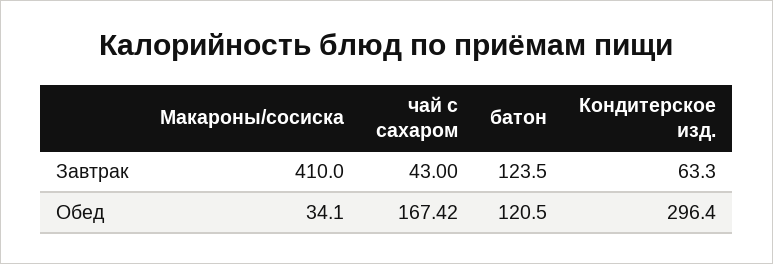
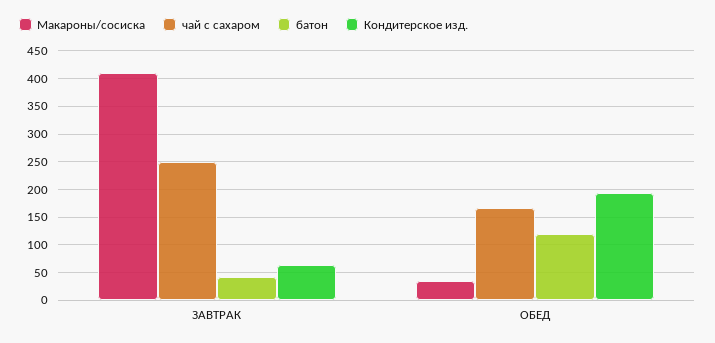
  {
    "Макароны/сосиска": {
      "Завтрак": 410,
      "Обед": 34.1
    },
    "чай с сахаром": {
-     "Завтрак": 43,
+     "Завтрак": 250,
      "Обед": 167.42
    },
    "батон": {
-     "Завтрак": 123.5,
+     "Завтрак": 50,
      "Обед": 120.5
    },
    "Кондитерское изд.": {
      "Завтрак": 63.3,
-     "Обед": 296.4
+     "Обед": 200
    }
  }

